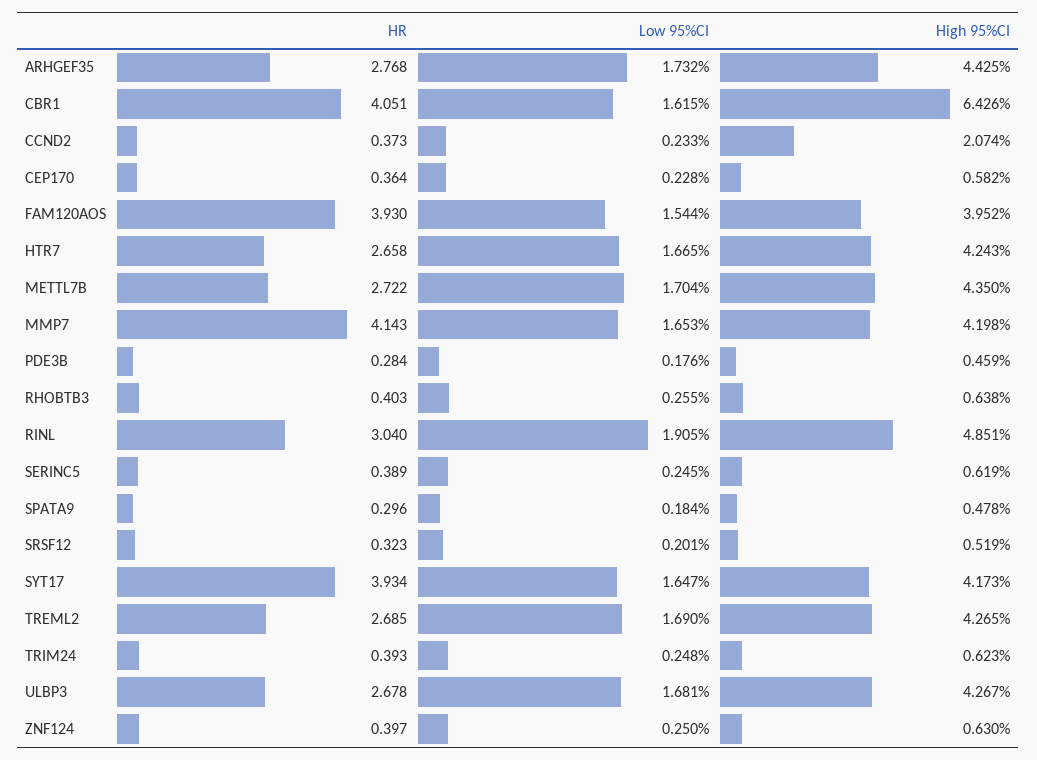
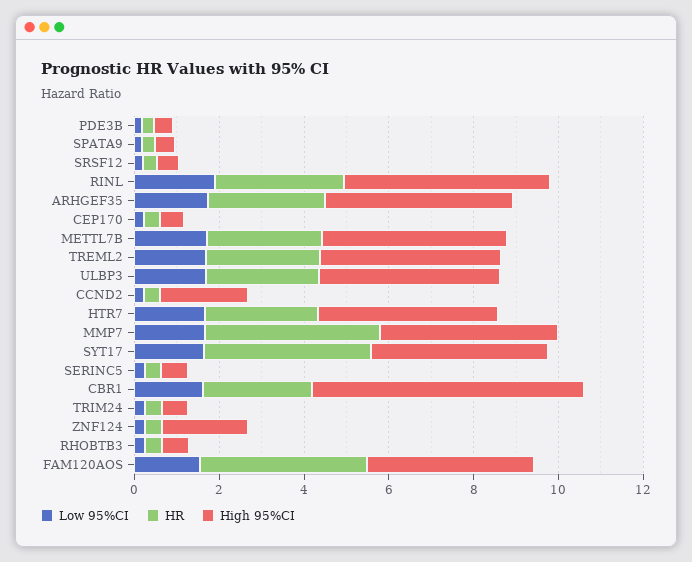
  {
    "HR": {
      "ARHGEF35": 2.768,
-     "CBR1": 4.051,
+     "CBR1": 2.5,
      "CCND2": 0.373,
      "CEP170": 0.364,
      "FAM120AOS": 3.93,
      "HTR7": 2.658,
      "METTL7B": 2.722,
      "MMP7": 4.143,
      "PDE3B": 0.284,
      "RHOBTB3": 0.403,
      "RINL": 3.04,
      "SERINC5": 0.389,
      "SPATA9": 0.296,
      "SRSF12": 0.323,
      "SYT17": 3.934,
      "TREML2": 2.685,
      "TRIM24": 0.393,
      "ULBP3": 2.678,
      "ZNF124": 0.397
    },
    "Low 95%CI": {
      "ARHGEF35": 1.732,
      "CBR1": 1.615,
      "CCND2": 0.233,
      "CEP170": 0.228,
      "FAM120AOS": 1.544,
      "HTR7": 1.665,
      "METTL7B": 1.704,
      "MMP7": 1.653,
      "PDE3B": 0.176,
      "RHOBTB3": 0.255,
      "RINL": 1.905,
      "SERINC5": 0.245,
      "SPATA9": 0.184,
      "SRSF12": 0.201,
      "SYT17": 1.647,
      "TREML2": 1.69,
      "TRIM24": 0.248,
      "ULBP3": 1.681,
      "ZNF124": 0.25
    },
    "High 95%CI": {
      "ARHGEF35": 4.425,
      "CBR1": 6.426,
      "CCND2": 2.074,
      "CEP170": 0.582,
      "FAM120AOS": 3.952,
      "HTR7": 4.243,
      "METTL7B": 4.35,
      "MMP7": 4.198,
      "PDE3B": 0.459,
      "RHOBTB3": 0.638,
      "RINL": 4.851,
      "SERINC5": 0.619,
      "SPATA9": 0.478,
      "SRSF12": 0.519,
      "SYT17": 4.173,
      "TREML2": 4.265,
      "TRIM24": 0.623,
      "ULBP3": 4.267,
-     "ZNF124": 0.63
+     "ZNF124": 2
    }
  }

